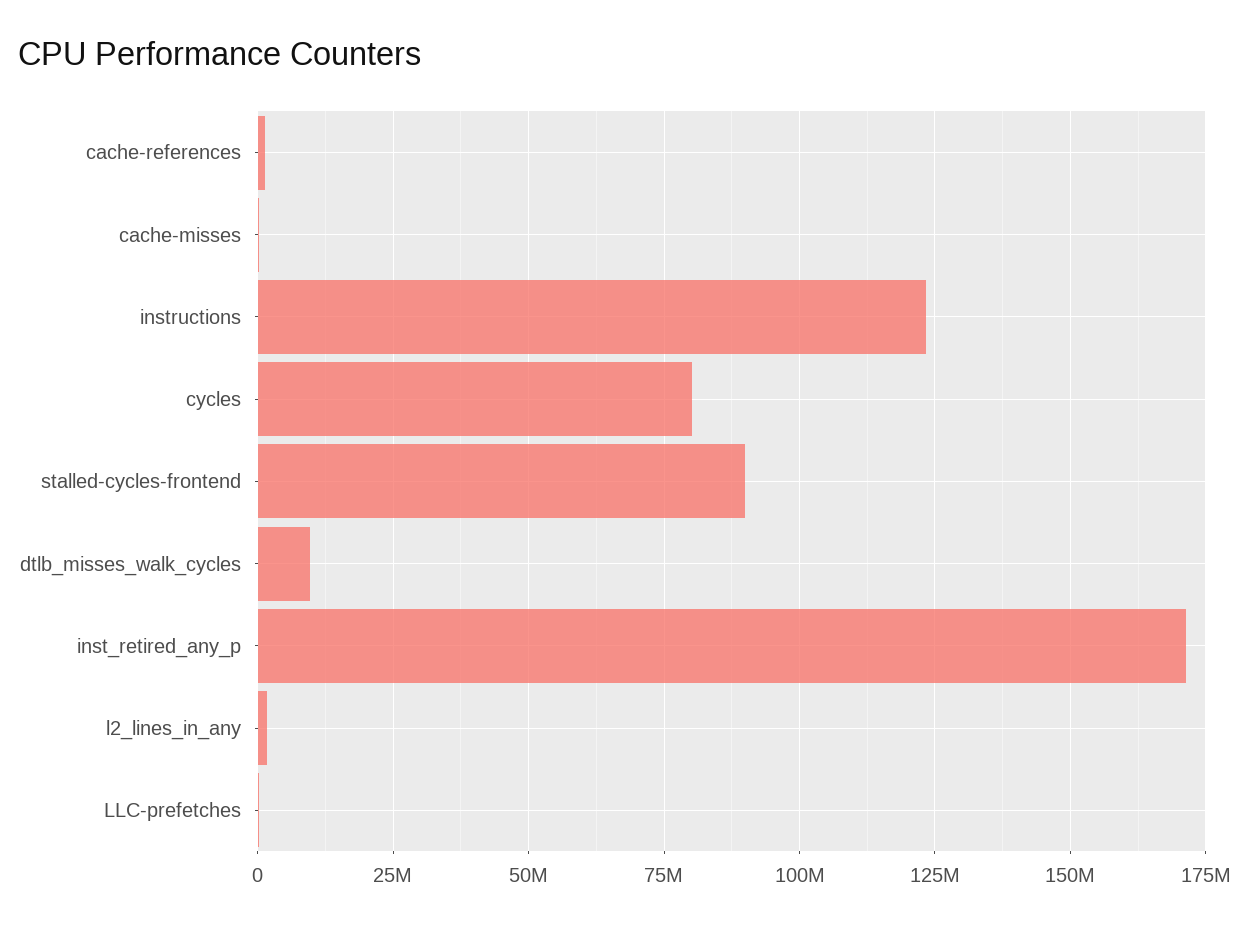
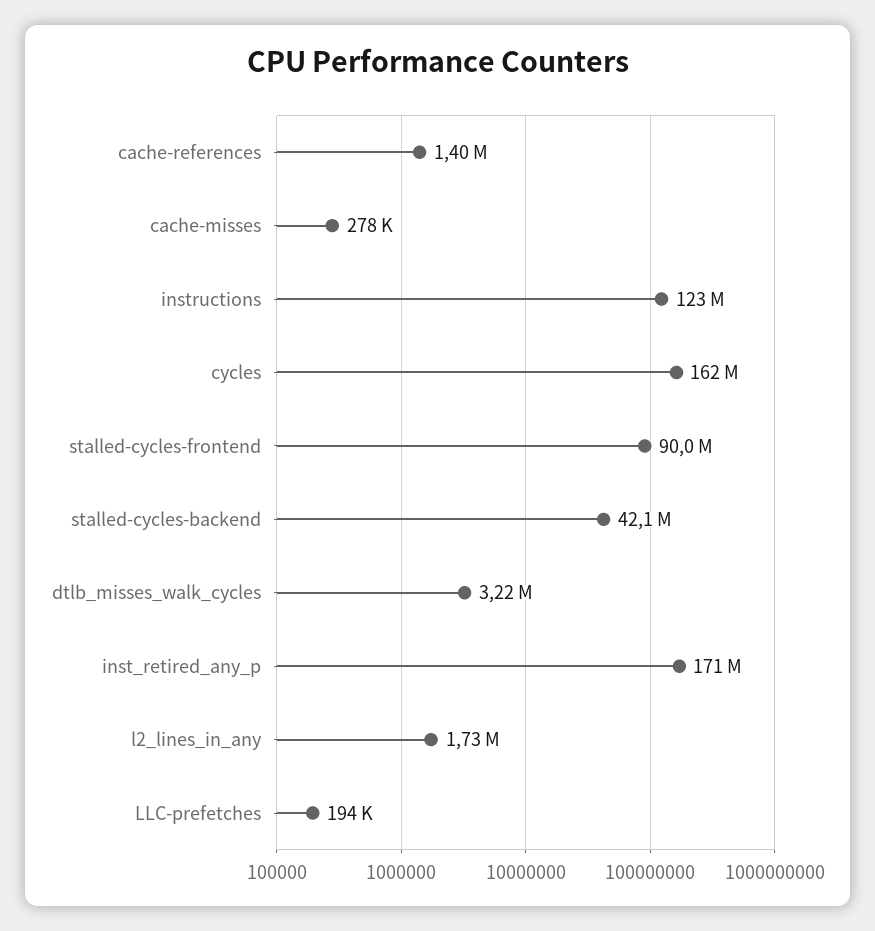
  {
    "cache-references": 1400000,
    "cache-misses": 278000,
    "instructions": 123000000,
-   "cycles": 80000000,
+   "cycles": 162000000,
    "stalled-cycles-frontend": 90000000,
-   "dtlb_misses_walk_cycles": 10000000,
+   "dtlb_misses_walk_cycles": 3220000,
    "inst_retired_any_p": 171000000,
    "l2_lines_in_any": 1730000,
-   "LLC-prefetches": 194000
+   "LLC-prefetches": 194000,
+   "stalled-cycles-backend": 42100000
  }

